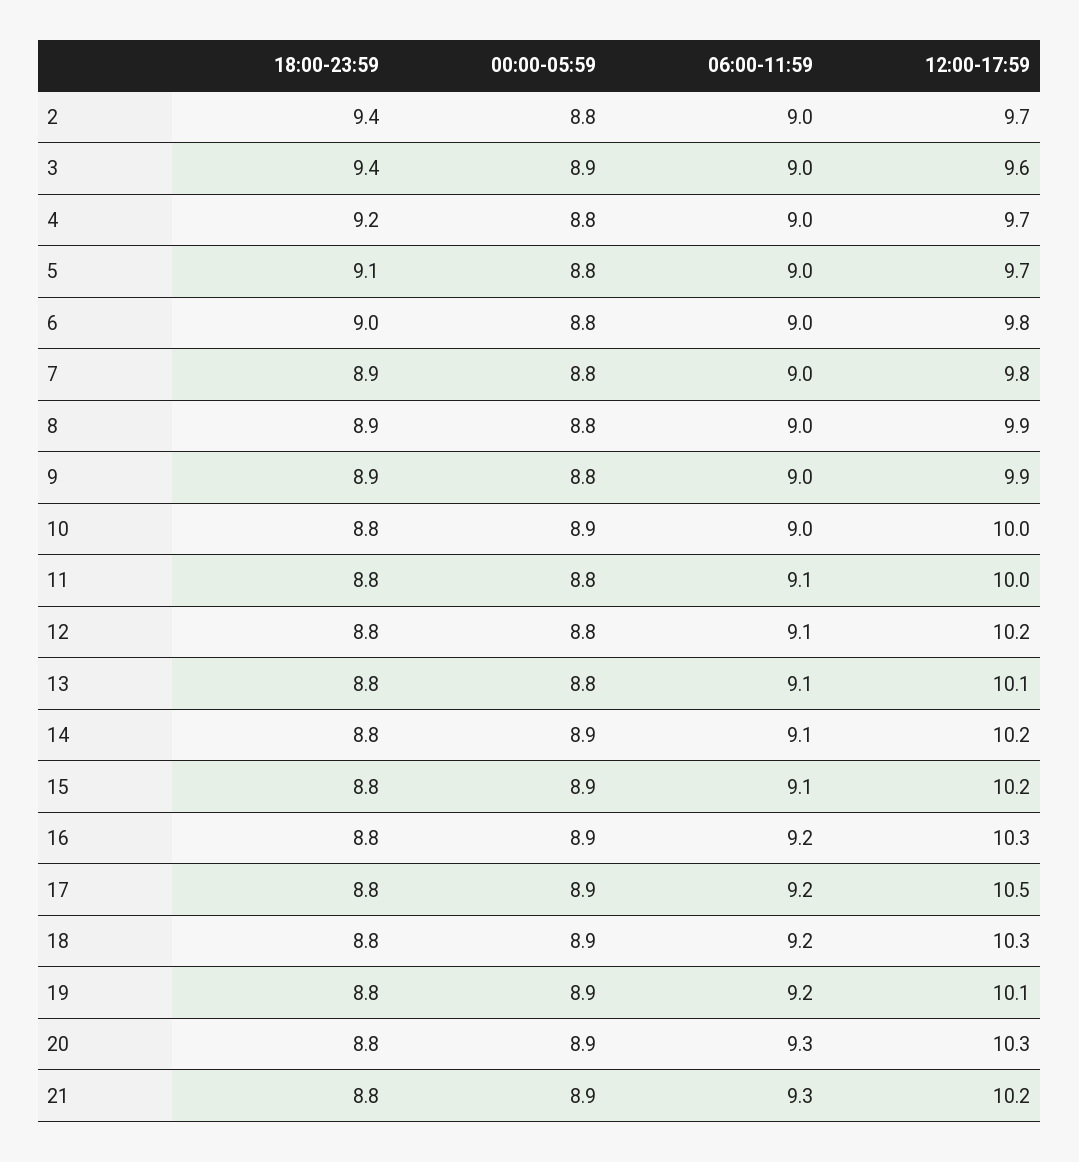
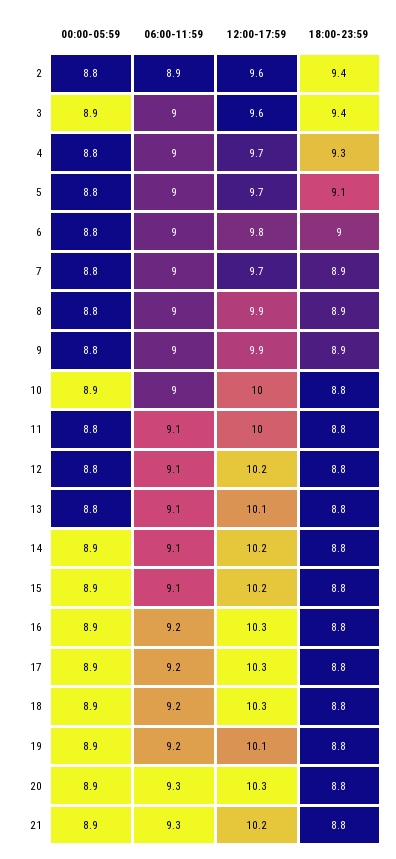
  {
    "18:00-23:59": {
      "2": 9.4,
      "3": 9.4,
-     "4": 9.2,
+     "4": 9.3,
      "5": 9.1,
      "6": 9,
      "7": 8.9,
      "8": 8.9,
      "9": 8.9,
      "10": 8.8,
      "11": 8.8,
      "12": 8.8,
      "13": 8.8,
      "14": 8.8,
      "15": 8.8,
      "16": 8.8,
      "17": 8.8,
      "18": 8.8,
      "19": 8.8,
      "20": 8.8,
      "21": 8.8
    },
    "00:00-05:59": {
      "2": 8.8,
      "3": 8.9,
      "4": 8.8,
      "5": 8.8,
      "6": 8.8,
      "7": 8.8,
      "8": 8.8,
      "9": 8.8,
      "10": 8.9,
      "11": 8.8,
      "12": 8.8,
      "13": 8.8,
      "14": 8.9,
      "15": 8.9,
      "16": 8.9,
      "17": 8.9,
      "18": 8.9,
      "19": 8.9,
      "20": 8.9,
      "21": 8.9
    },
    "06:00-11:59": {
-     "2": 9,
+     "2": 8.9,
      "3": 9,
      "4": 9,
      "5": 9,
      "6": 9,
      "7": 9,
      "8": 9,
      "9": 9,
      "10": 9,
      "11": 9.1,
      "12": 9.1,
      "13": 9.1,
      "14": 9.1,
      "15": 9.1,
      "16": 9.2,
      "17": 9.2,
      "18": 9.2,
      "19": 9.2,
      "20": 9.3,
      "21": 9.3
    },
    "12:00-17:59": {
-     "2": 9.7,
+     "2": 9.6,
      "3": 9.6,
      "4": 9.7,
      "5": 9.7,
      "6": 9.8,
-     "7": 9.8,
+     "7": 9.7,
      "8": 9.9,
      "9": 9.9,
      "10": 10,
      "11": 10,
      "12": 10.2,
      "13": 10.1,
      "14": 10.2,
      "15": 10.2,
      "16": 10.3,
-     "17": 10.5,
+     "17": 10.3,
      "18": 10.3,
      "19": 10.1,
      "20": 10.3,
      "21": 10.2
    }
  }

